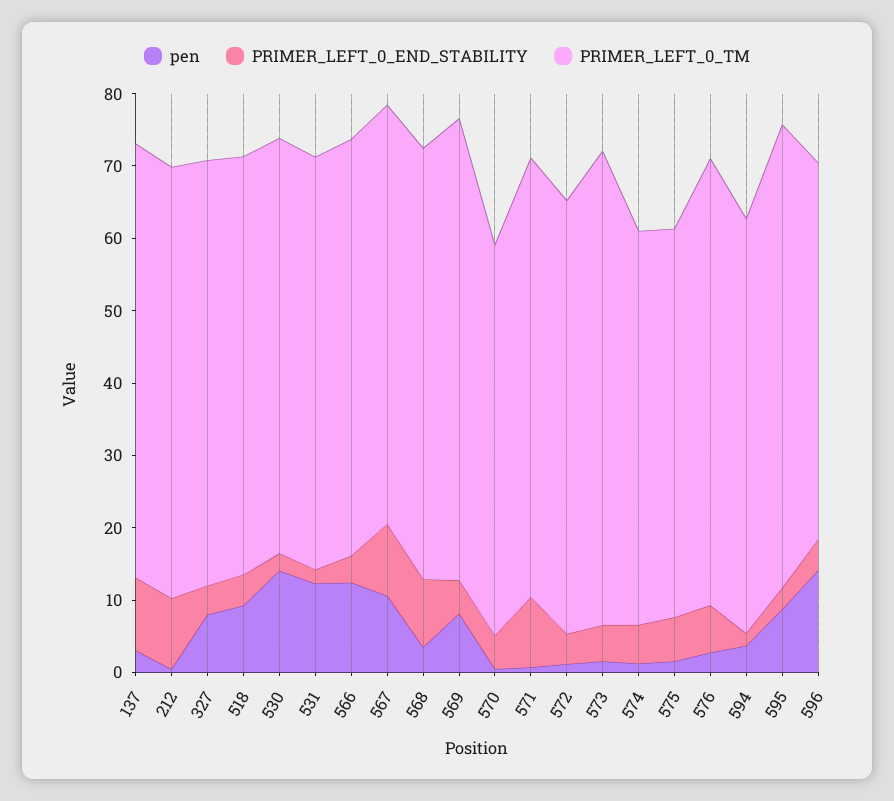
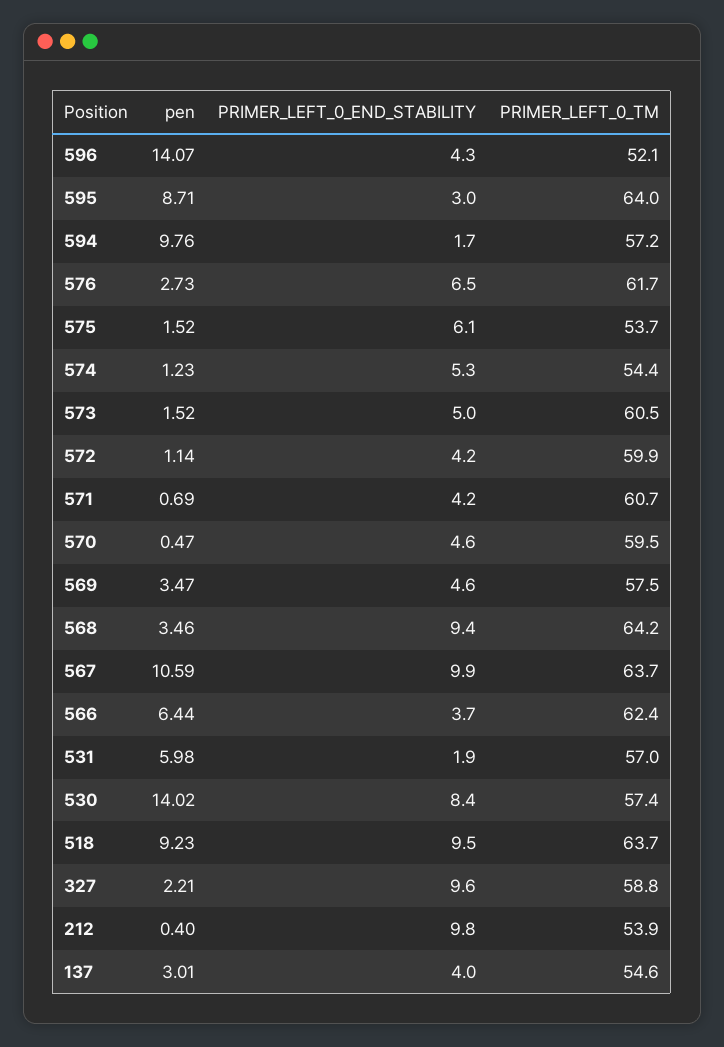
  {
    "pen": {
      "137": 3.01,
      "212": 0.4,
-     "327": 8,
+     "327": 2.21,
      "518": 9.23,
      "530": 14.02,
-     "531": 12,
+     "531": 5.98,
-     "566": 12,
+     "566": 6.44,
      "567": 10.59,
      "568": 3.46,
-     "569": 8,
+     "569": 3.47,
      "570": 0.47,
      "571": 0.69,
      "572": 1.14,
      "573": 1.52,
      "574": 1.23,
      "575": 1.52,
      "576": 2.73,
-     "594": 4,
+     "594": 9.76,
      "595": 8.71,
      "596": 14.07
    },
    "PRIMER_LEFT_0_END_STABILITY": {
-     "137": 10,
+     "137": 4,
      "212": 9.8,
-     "327": 4,
+     "327": 9.6,
-     "518": 4,
+     "518": 9.5,
-     "530": 2,
+     "530": 8.4,
      "531": 1.9,
      "566": 3.7,
      "567": 9.9,
      "568": 9.4,
      "569": 4.6,
      "570": 4.6,
-     "571": 10,
+     "571": 4.2,
      "572": 4.2,
      "573": 5,
      "574": 5.3,
      "575": 6.1,
      "576": 6.5,
      "594": 1.7,
      "595": 3,
      "596": 4.3
    },
    "PRIMER_LEFT_0_TM": {
-     "137": 60,
+     "137": 54.6,
-     "212": 60,
+     "212": 53.9,
      "327": 58.8,
-     "518": 58,
+     "518": 63.7,
      "530": 57.4,
      "531": 57,
-     "566": 58,
+     "566": 62.4,
-     "567": 58,
+     "567": 63.7,
-     "568": 60,
+     "568": 64.2,
-     "569": 64,
+     "569": 57.5,
-     "570": 54,
+     "570": 59.5,
      "571": 60.7,
      "572": 59.9,
-     "573": 66,
+     "573": 60.5,
      "574": 54.4,
      "575": 53.7,
      "576": 61.7,
      "594": 57.2,
      "595": 64,
      "596": 52.1
    }
  }

